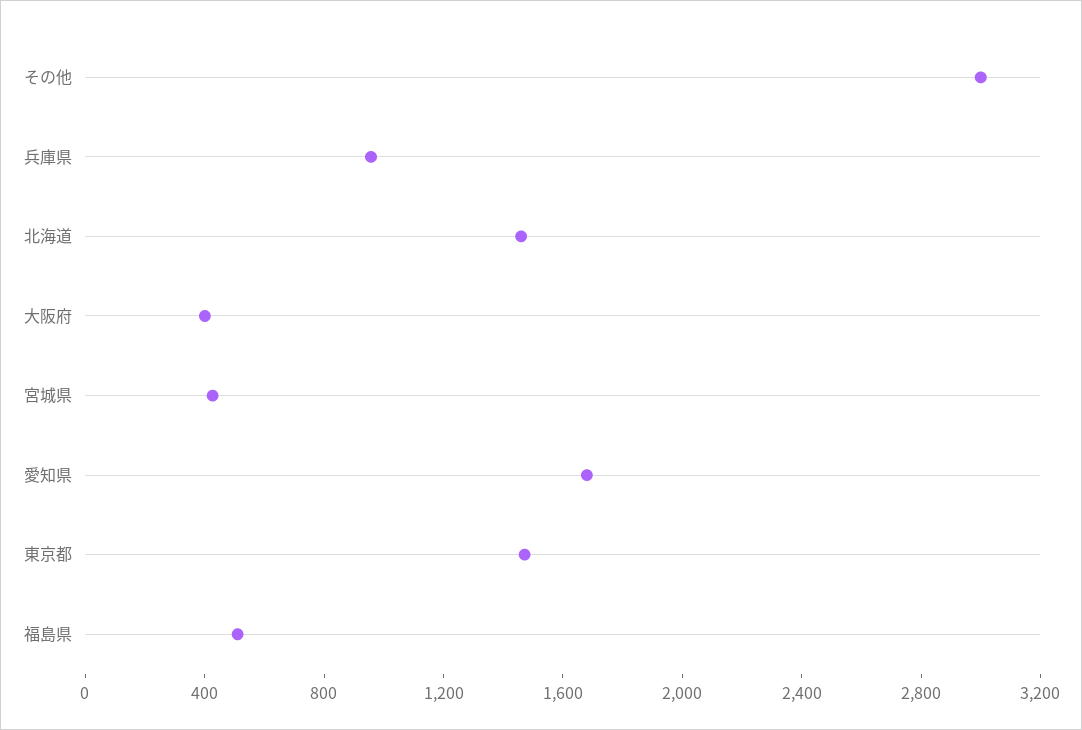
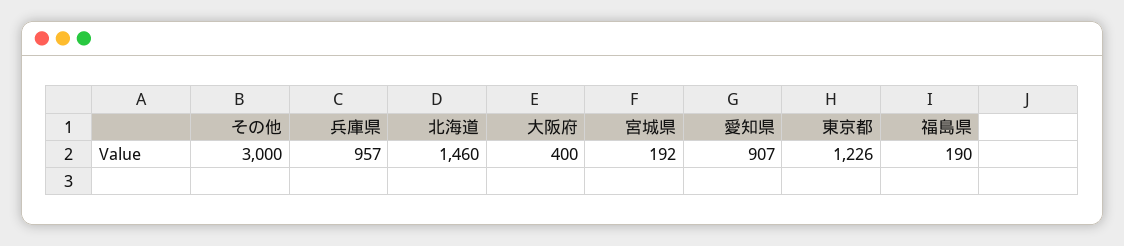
  {
    "その他": 3000,
    "兵庫県": 957,
    "北海道": 1460,
    "大阪府": 400,
-   "宮城県": 400,
+   "宮城県": 192,
-   "愛知県": 1700,
+   "愛知県": 907,
-   "東京都": 1500,
+   "東京都": 1226,
-   "福島県": 500
+   "福島県": 190
  }

